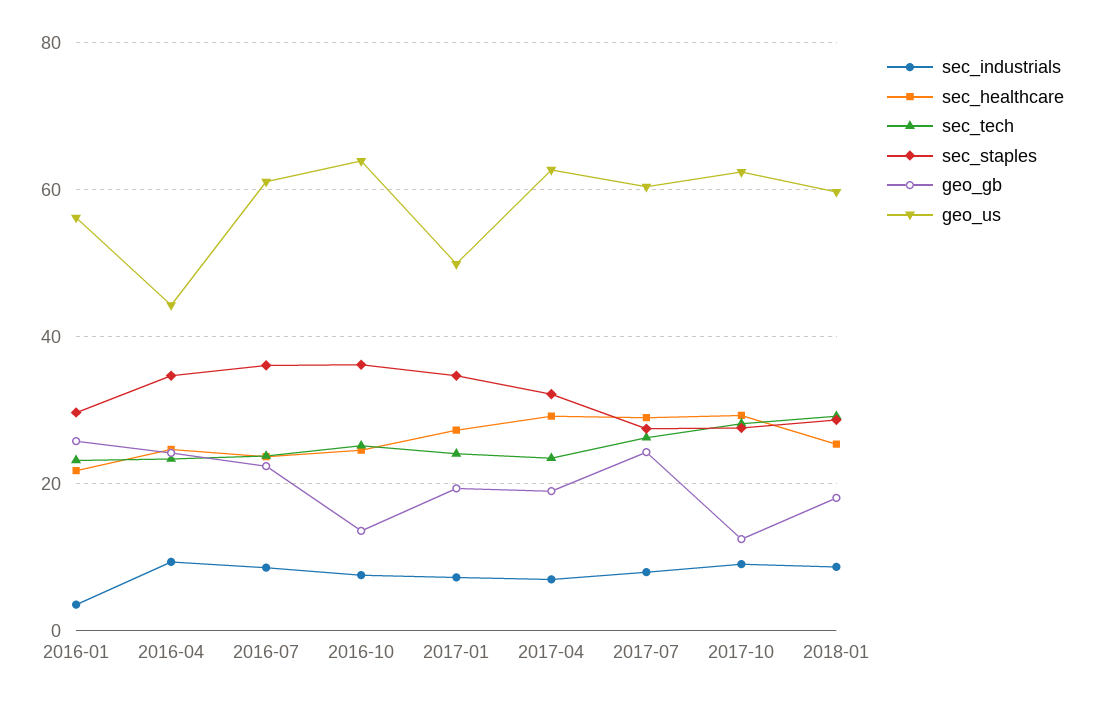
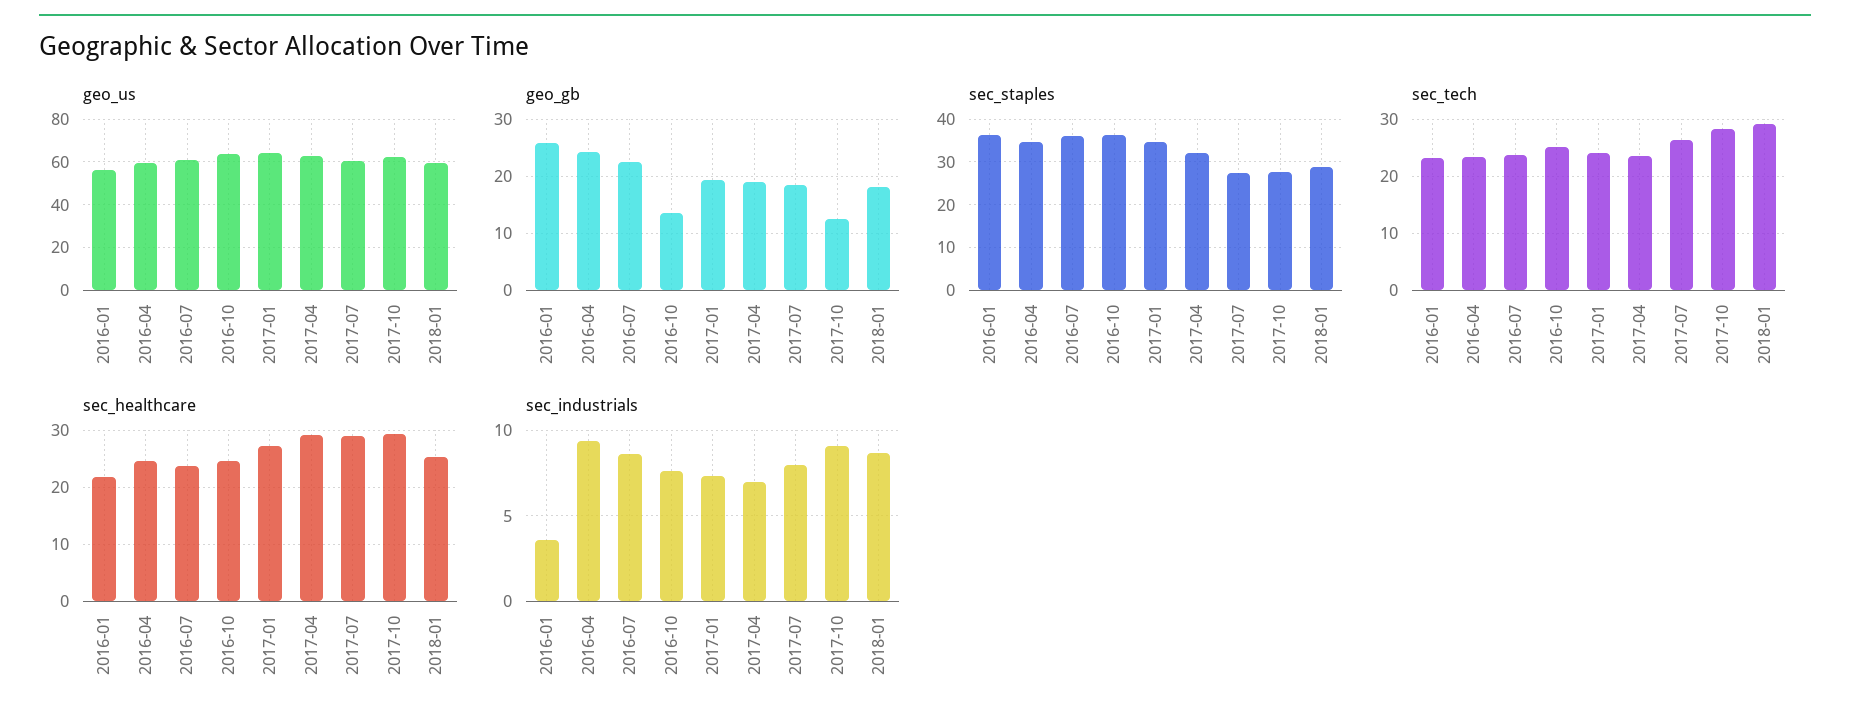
  {
    "sec_industrials": {
      "2016-01": 3.5,
      "2016-04": 9.5,
      "2016-07": 8.5,
      "2016-10": 7.5,
      "2017-01": 7.5,
      "2017-04": 7,
      "2017-07": 8,
      "2017-10": 9,
      "2018-01": 8.5
    },
    "sec_healthcare": {
      "2016-01": 22,
      "2016-04": 24,
      "2016-07": 24,
      "2016-10": 24,
      "2017-01": 28,
      "2017-04": 30,
      "2017-07": 30,
      "2017-10": 30,
      "2018-01": 26
    },
    "sec_tech": {
      "2016-01": 24,
      "2016-04": 24,
      "2016-07": 24,
      "2016-10": 26,
      "2017-01": 24,
      "2017-04": 24,
      "2017-07": 26,
      "2017-10": 28,
      "2018-01": 30
    },
    "sec_staples": {
-     "2016-01": 30,
+     "2016-01": 36,
      "2016-04": 34,
      "2016-07": 36,
      "2016-10": 36,
      "2017-01": 34,
      "2017-04": 32,
      "2017-07": 28,
      "2017-10": 28,
      "2018-01": 28
    },
    "geo_gb": {
      "2016-01": 26,
      "2016-04": 24,
      "2016-07": 22,
      "2016-10": 14,
      "2017-01": 20,
      "2017-04": 20,
-     "2017-07": 24,
+     "2017-07": 18,
      "2017-10": 12,
      "2018-01": 18
    },
    "geo_us": {
      "2016-01": 56,
-     "2016-04": 44,
+     "2016-04": 60,
      "2016-07": 62,
      "2016-10": 64,
-     "2017-01": 50,
+     "2017-01": 65,
      "2017-04": 62,
      "2017-07": 60,
      "2017-10": 62,
      "2018-01": 60
    }
  }

